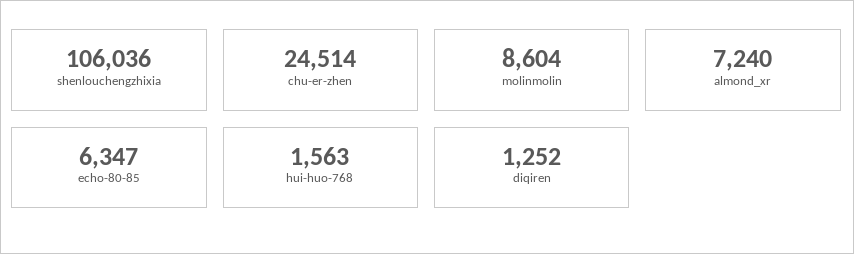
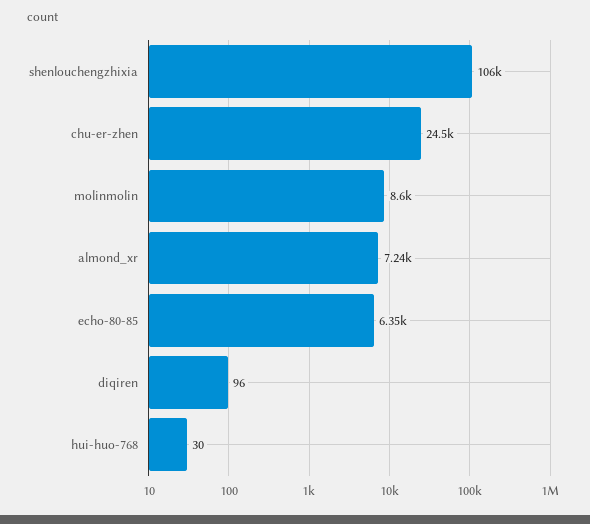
  {
    "shenlouchengzhixia": 106036,
    "chu-er-zhen": 24514,
    "molinmolin": 8604,
    "almond_xr": 7240,
    "echo-80-85": 6347,
-   "hui-huo-768": 1563,
+   "hui-huo-768": 30,
-   "diqiren": 1252
+   "diqiren": 96
  }

